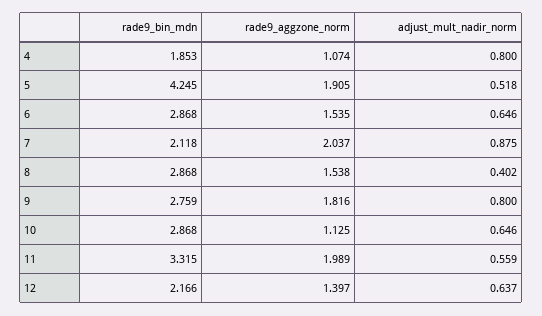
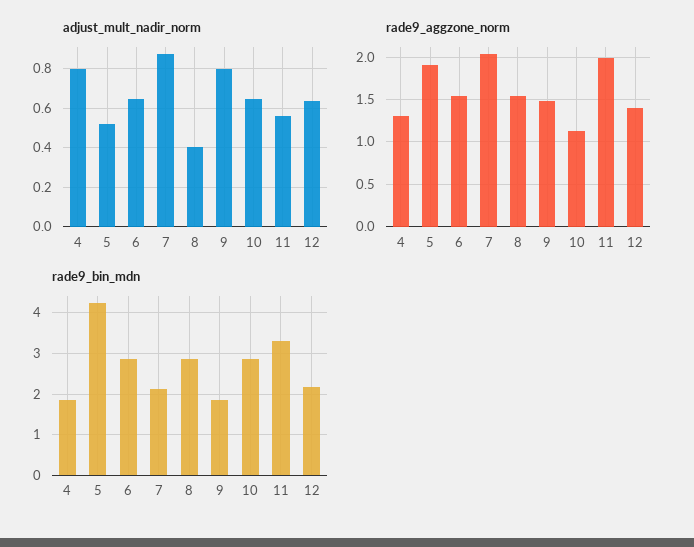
  {
    "rade9_bin_mdn": {
      "4": 1.853,
      "5": 4.245,
      "6": 2.868,
      "7": 2.118,
      "8": 2.868,
-     "9": 2.759,
+     "9": 1.8,
      "10": 2.868,
      "11": 3.315,
      "12": 2.166
    },
    "rade9_aggzone_norm": {
-     "4": 1.074,
+     "4": 1.3,
      "5": 1.905,
      "6": 1.535,
      "7": 2.037,
      "8": 1.538,
-     "9": 1.816,
+     "9": 1.5,
      "10": 1.125,
      "11": 1.989,
      "12": 1.397
    },
    "adjust_mult_nadir_norm": {
      "4": 0.8,
      "5": 0.518,
      "6": 0.646,
      "7": 0.875,
      "8": 0.402,
      "9": 0.8,
      "10": 0.646,
      "11": 0.559,
      "12": 0.637
    }
  }

